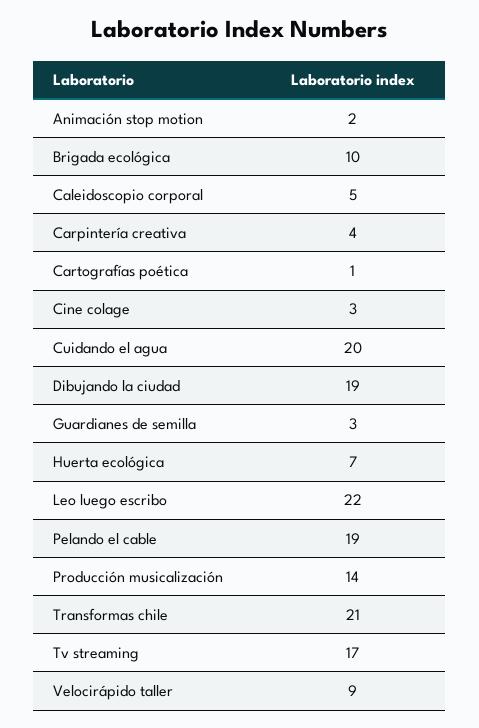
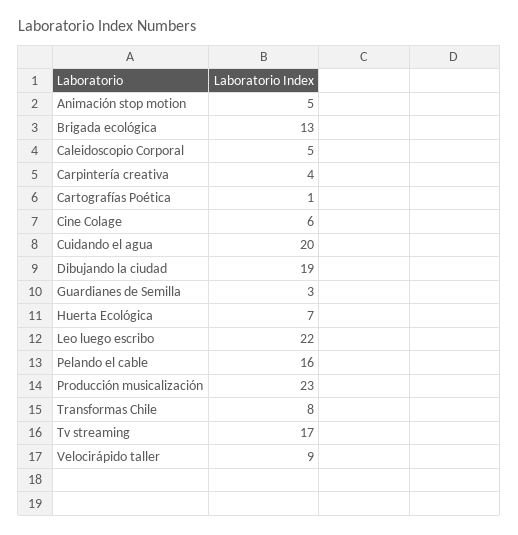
  {
-   "Animación stop motion": 2,
+   "Animación stop motion": 5,
-   "Brigada ecológica": 10,
+   "Brigada ecológica": 13,
    "Caleidoscopio corporal": 5,
    "Carpintería creativa": 4,
    "Cartografías poética": 1,
-   "Cine colage": 3,
+   "Cine colage": 6,
    "Cuidando el agua": 20,
    "Dibujando la ciudad": 19,
    "Guardianes de semilla": 3,
    "Huerta ecológica": 7,
    "Leo luego escribo": 22,
-   "Pelando el cable": 19,
+   "Pelando el cable": 16,
-   "Producción musicalización": 14,
+   "Producción musicalización": 23,
-   "Transformas chile": 21,
+   "Transformas chile": 8,
    "Tv streaming": 17,
    "Velocirápido taller": 9
  }

